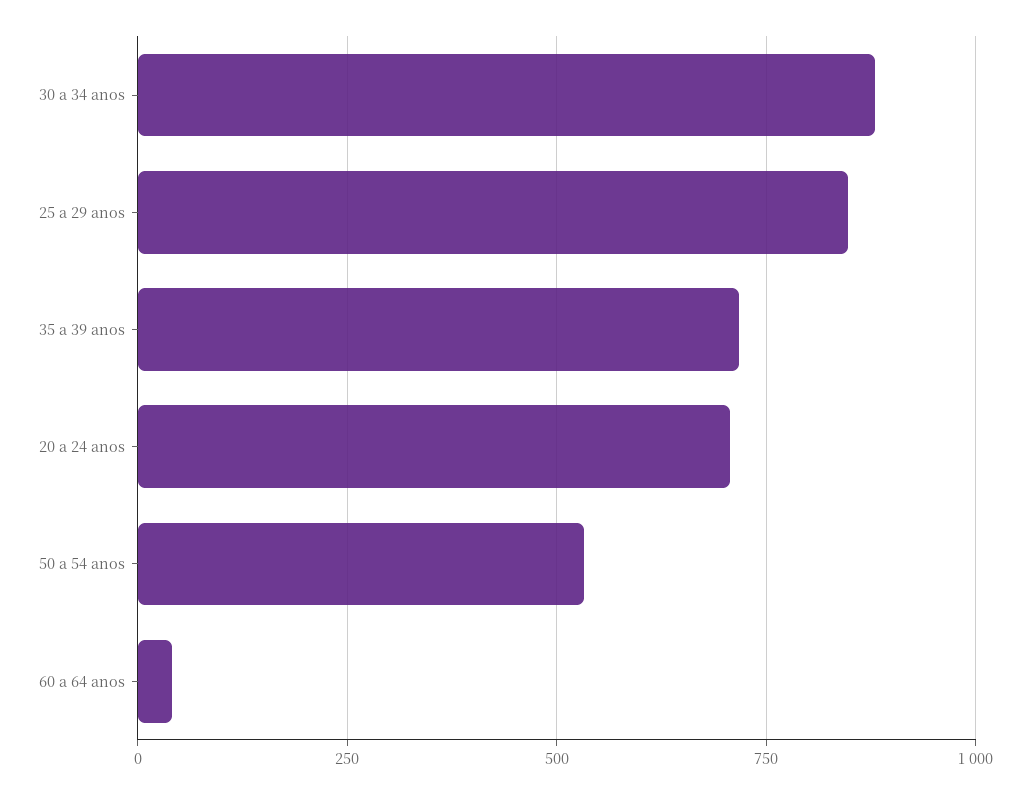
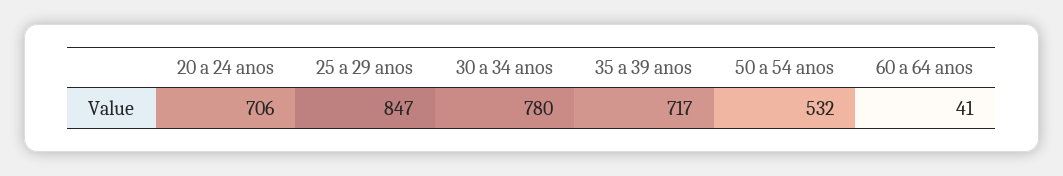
  {
-   "30 a 34 anos": 875,
+   "30 a 34 anos": 780,
    "25 a 29 anos": 847,
    "35 a 39 anos": 717,
    "20 a 24 anos": 706,
    "50 a 54 anos": 532,
    "60 a 64 anos": 41
  }

